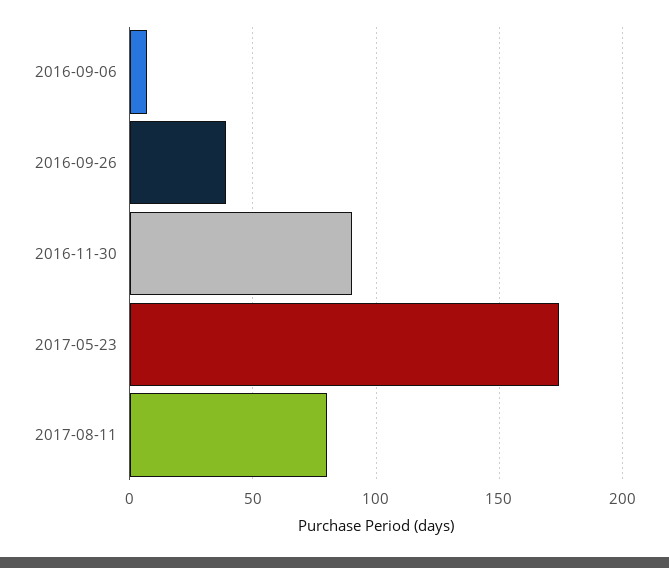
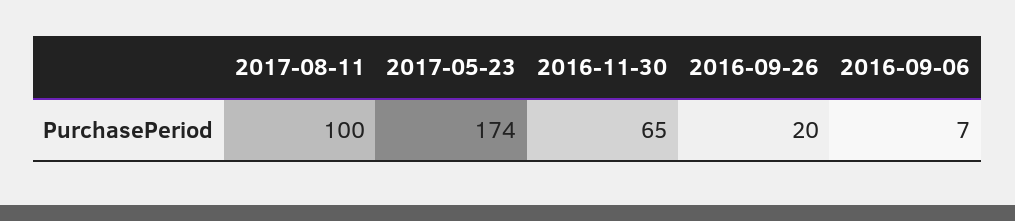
  {
    "2016-09-06": 7,
-   "2016-09-26": 40,
+   "2016-09-26": 20,
-   "2016-11-30": 90,
+   "2016-11-30": 65,
    "2017-05-23": 174,
-   "2017-08-11": 80
+   "2017-08-11": 100
  }

